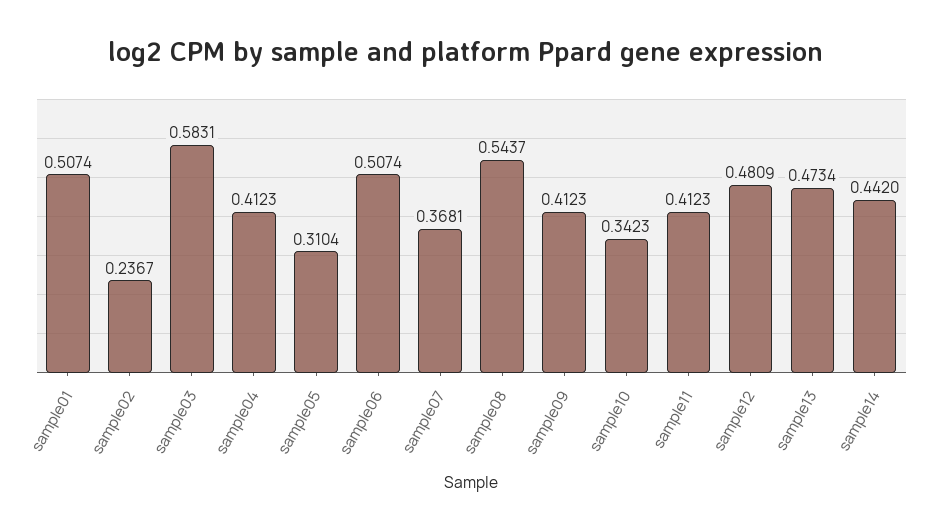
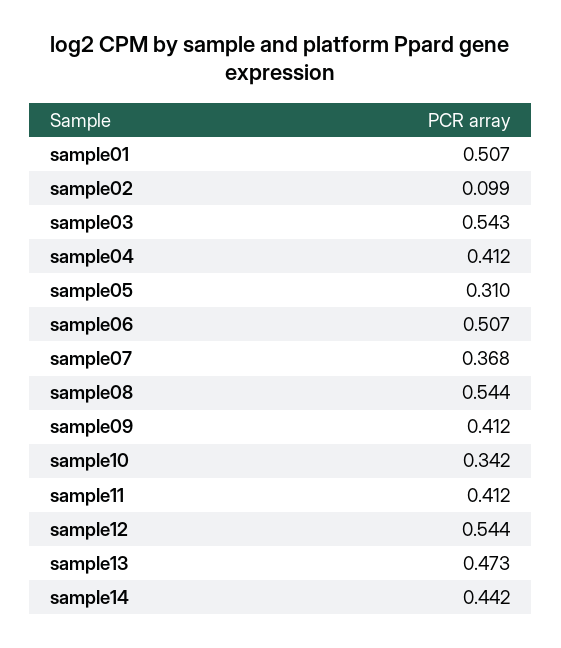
  {
    "sample01": 0.5074,
-   "sample02": 0.2367,
+   "sample02": 0.099,
-   "sample03": 0.5831,
+   "sample03": 0.543,
    "sample04": 0.4123,
    "sample05": 0.3104,
    "sample06": 0.5074,
    "sample07": 0.3681,
    "sample08": 0.5437,
    "sample09": 0.4123,
    "sample10": 0.3423,
    "sample11": 0.4123,
-   "sample12": 0.4809,
+   "sample12": 0.544,
    "sample13": 0.4734,
    "sample14": 0.442
  }

